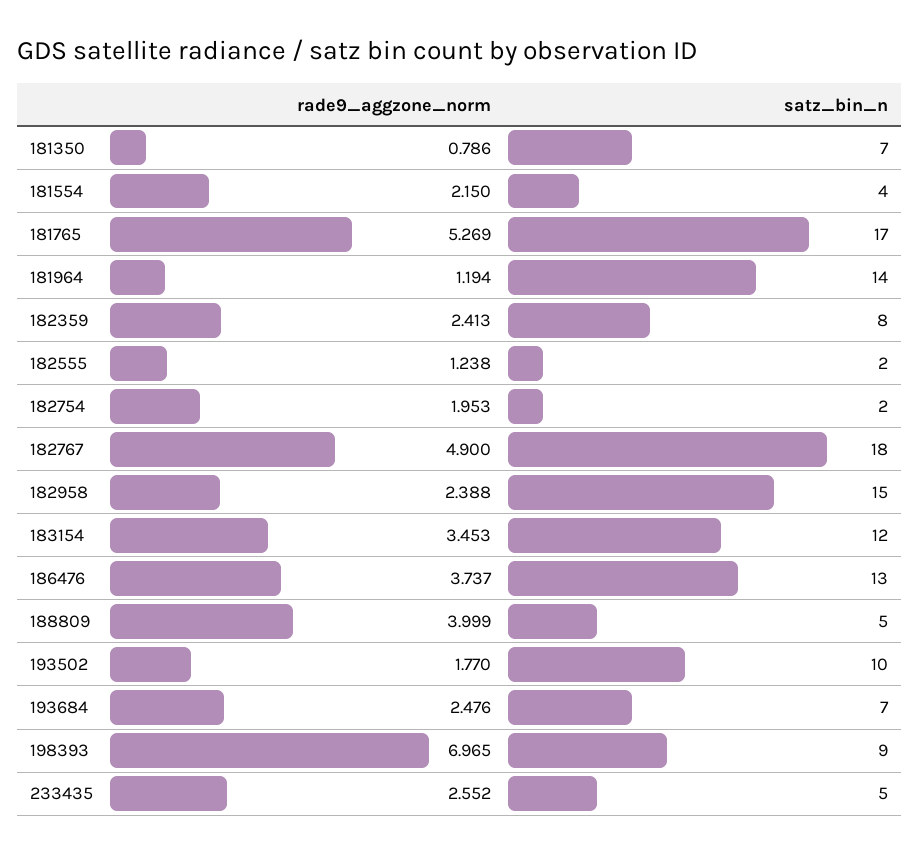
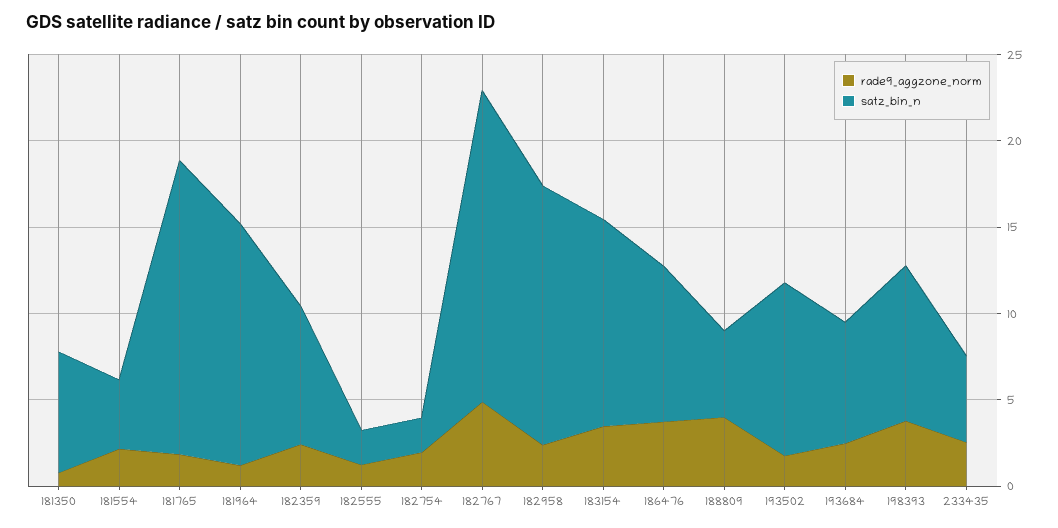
  {
    "rade9_aggzone_norm": {
      "181350": 0.786,
      "181554": 2.15,
-     "181765": 5.269,
+     "181765": 2,
      "181964": 1.194,
      "182359": 2.413,
      "182555": 1.238,
      "182754": 1.953,
      "182767": 4.9,
      "182958": 2.388,
      "183154": 3.453,
      "186476": 3.737,
      "188809": 3.999,
      "193502": 1.77,
      "193684": 2.476,
-     "198393": 6.965,
+     "198393": 4,
      "233435": 2.552
    },
    "satz_bin_n": {
      "181350": 7,
      "181554": 4,
      "181765": 17,
      "181964": 14,
      "182359": 8,
      "182555": 2,
      "182754": 2,
      "182767": 18,
      "182958": 15,
      "183154": 12,
-     "186476": 13,
+     "186476": 9,
      "188809": 5,
      "193502": 10,
      "193684": 7,
      "198393": 9,
      "233435": 5
    }
  }

